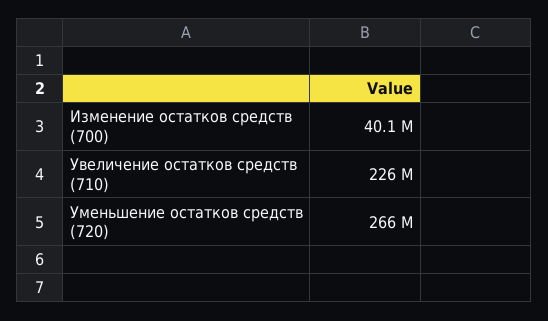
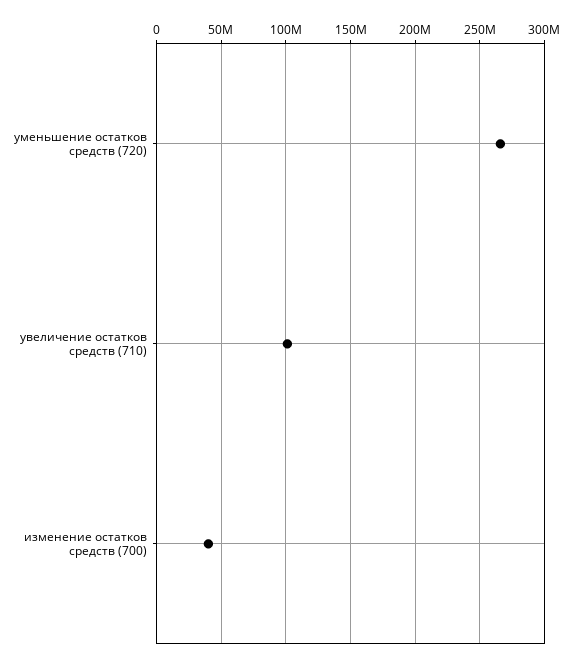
  {
    "Изменение остатков средств (700)": 40100000,
-   "Увеличение остатков средств (710)": 226000000,
+   "Увеличение остатков средств (710)": 100000000,
    "Уменьшение остатков средств (720)": 266000000
  }

